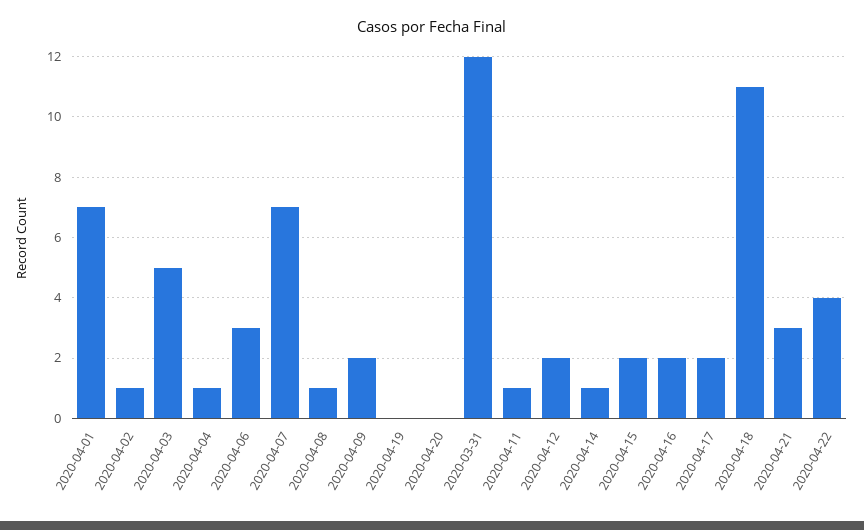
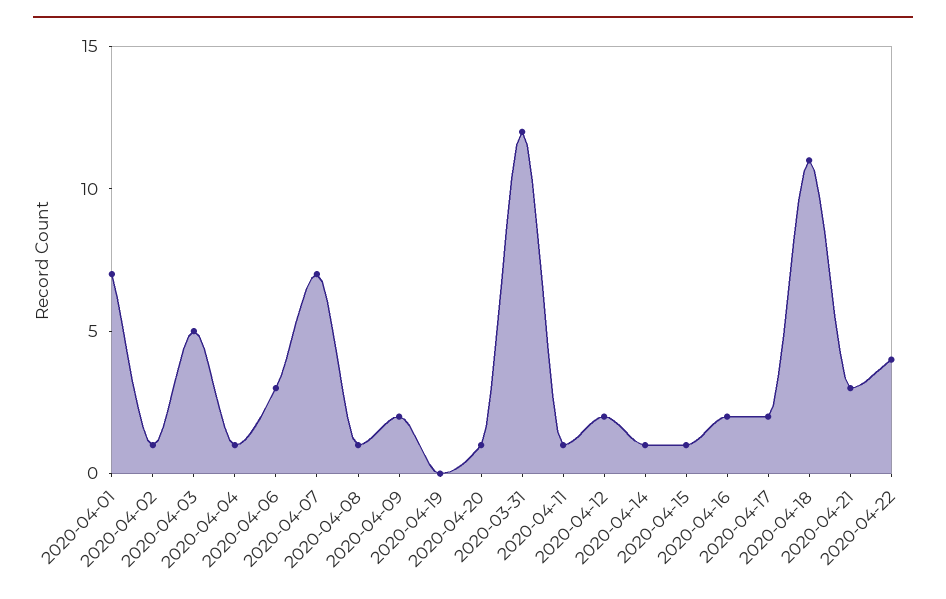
  {
    "2020-04-01": 7,
    "2020-04-02": 1,
    "2020-04-03": 5,
    "2020-04-04": 1,
    "2020-04-06": 3,
    "2020-04-07": 7,
    "2020-04-08": 1,
    "2020-04-09": 2,
    "2020-04-19": 0,
-   "2020-04-20": 0,
+   "2020-04-20": 1,
    "2020-03-31": 12,
    "2020-04-11": 1,
    "2020-04-12": 2,
    "2020-04-14": 1,
-   "2020-04-15": 2,
+   "2020-04-15": 1,
    "2020-04-16": 2,
    "2020-04-17": 2,
    "2020-04-18": 11,
    "2020-04-21": 3,
    "2020-04-22": 4
  }

